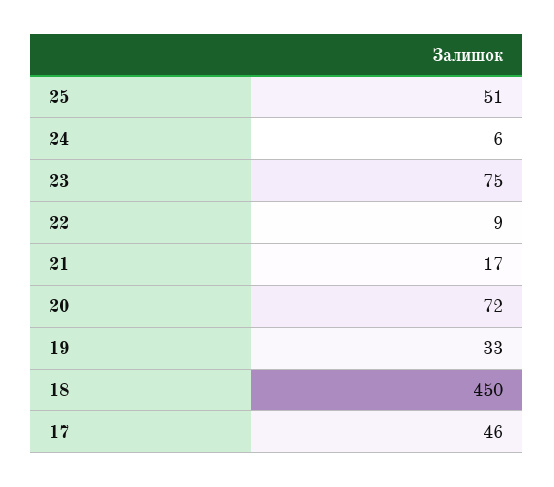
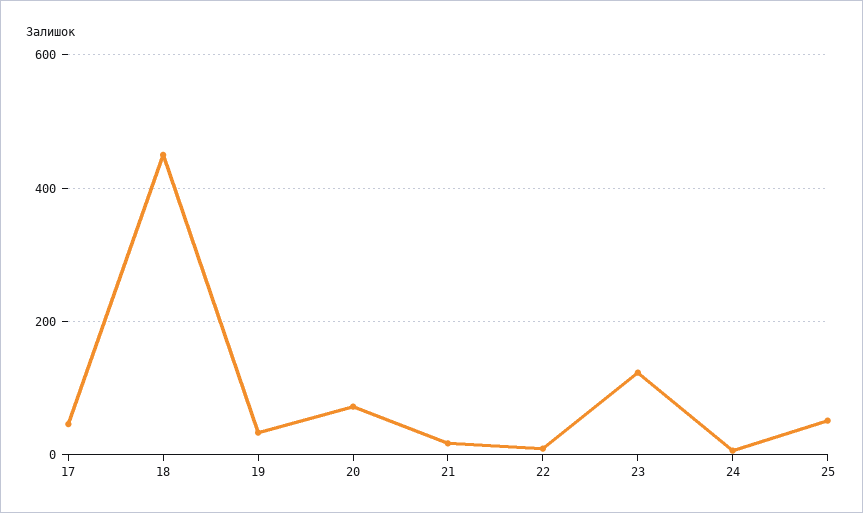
  {
    "25": 51,
    "24": 6,
-   "23": 75,
+   "23": 120,
    "22": 9,
    "21": 17,
    "20": 72,
    "19": 33,
    "18": 450,
    "17": 46
  }

